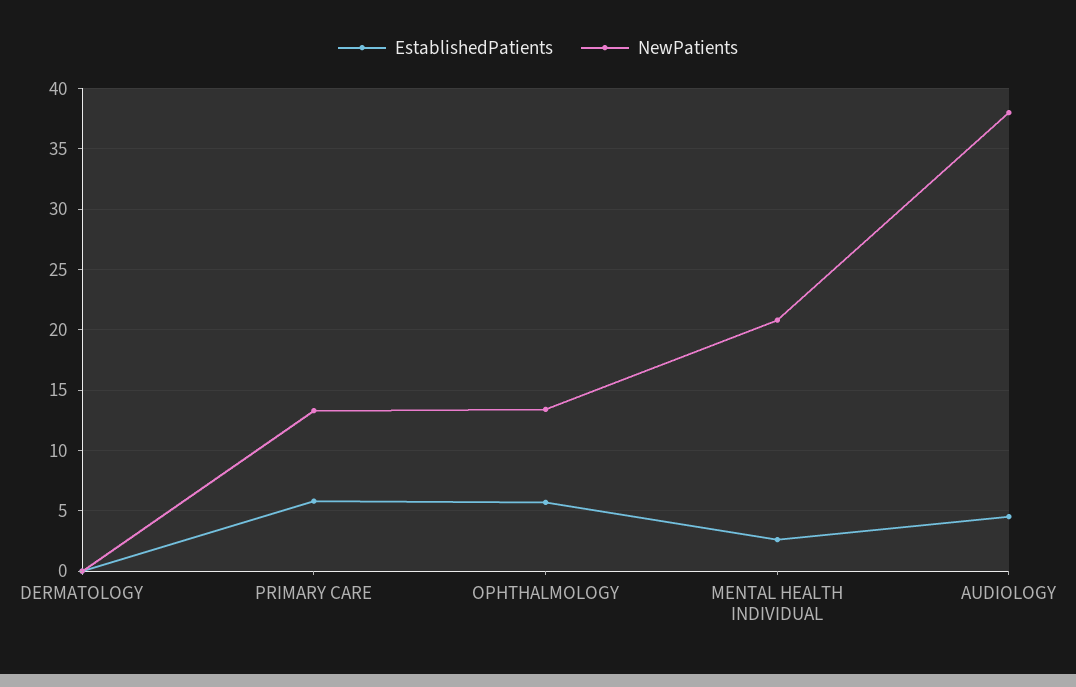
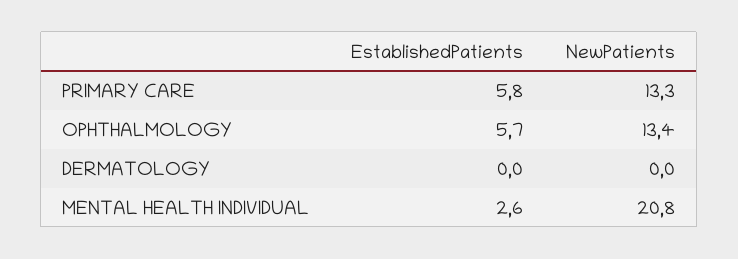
  {
    "EstablishedPatients": {
      "DERMATOLOGY": 0,
      "PRIMARY CARE": 5.8,
      "OPHTHALMOLOGY": 5.7,
-     "MENTAL HEALTH INDIVIDUAL": 2.6,
+     "MENTAL HEALTH INDIVIDUAL": 2.6
-     "AUDIOLOGY": 4.5
    },
    "NewPatients": {
      "DERMATOLOGY": 0,
      "PRIMARY CARE": 13.3,
      "OPHTHALMOLOGY": 13.4,
-     "MENTAL HEALTH INDIVIDUAL": 20.8,
+     "MENTAL HEALTH INDIVIDUAL": 20.8
-     "AUDIOLOGY": 38
    }
  }

